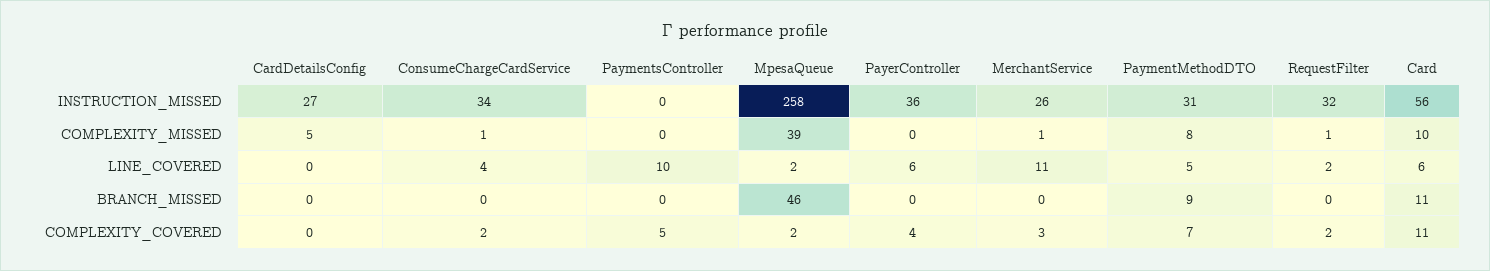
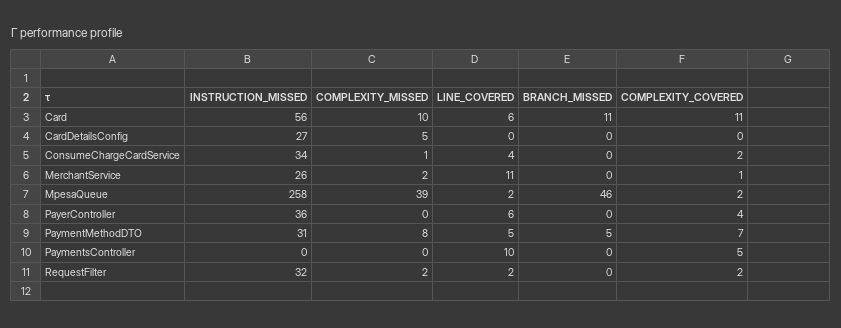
  {
    "CardDetailsConfig": {
      "INSTRUCTION_MISSED": 27,
      "COMPLEXITY_MISSED": 5,
      "LINE_COVERED": 0,
      "BRANCH_MISSED": 0,
      "COMPLEXITY_COVERED": 0
    },
    "ConsumeChargeCardService": {
      "INSTRUCTION_MISSED": 34,
      "COMPLEXITY_MISSED": 1,
      "LINE_COVERED": 4,
      "BRANCH_MISSED": 0,
      "COMPLEXITY_COVERED": 2
    },
    "PaymentsController": {
      "INSTRUCTION_MISSED": 0,
      "COMPLEXITY_MISSED": 0,
      "LINE_COVERED": 10,
      "BRANCH_MISSED": 0,
      "COMPLEXITY_COVERED": 5
    },
    "MpesaQueue": {
      "INSTRUCTION_MISSED": 258,
      "COMPLEXITY_MISSED": 39,
      "LINE_COVERED": 2,
      "BRANCH_MISSED": 46,
      "COMPLEXITY_COVERED": 2
    },
    "PayerController": {
      "INSTRUCTION_MISSED": 36,
      "COMPLEXITY_MISSED": 0,
      "LINE_COVERED": 6,
      "BRANCH_MISSED": 0,
      "COMPLEXITY_COVERED": 4
    },
    "MerchantService": {
      "INSTRUCTION_MISSED": 26,
-     "COMPLEXITY_MISSED": 1,
+     "COMPLEXITY_MISSED": 2,
      "LINE_COVERED": 11,
      "BRANCH_MISSED": 0,
-     "COMPLEXITY_COVERED": 3
+     "COMPLEXITY_COVERED": 1
    },
    "PaymentMethodDTO": {
      "INSTRUCTION_MISSED": 31,
      "COMPLEXITY_MISSED": 8,
      "LINE_COVERED": 5,
-     "BRANCH_MISSED": 9,
+     "BRANCH_MISSED": 5,
      "COMPLEXITY_COVERED": 7
    },
    "RequestFilter": {
      "INSTRUCTION_MISSED": 32,
-     "COMPLEXITY_MISSED": 1,
+     "COMPLEXITY_MISSED": 2,
      "LINE_COVERED": 2,
      "BRANCH_MISSED": 0,
      "COMPLEXITY_COVERED": 2
    },
    "Card": {
      "INSTRUCTION_MISSED": 56,
      "COMPLEXITY_MISSED": 10,
      "LINE_COVERED": 6,
      "BRANCH_MISSED": 11,
      "COMPLEXITY_COVERED": 11
    }
  }

